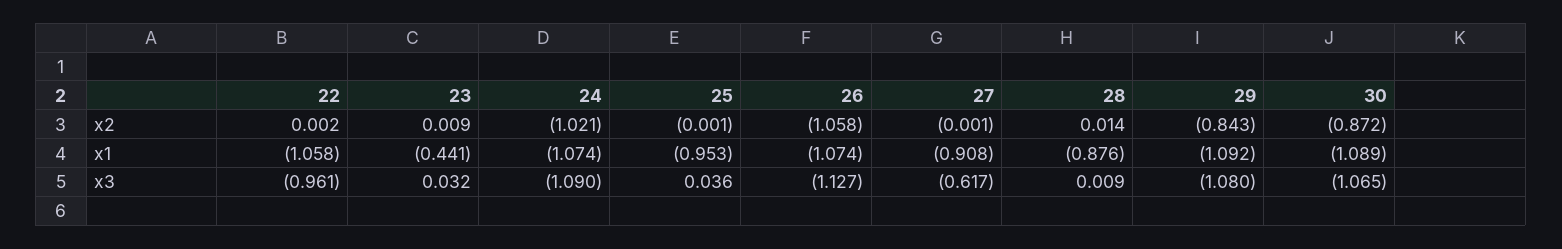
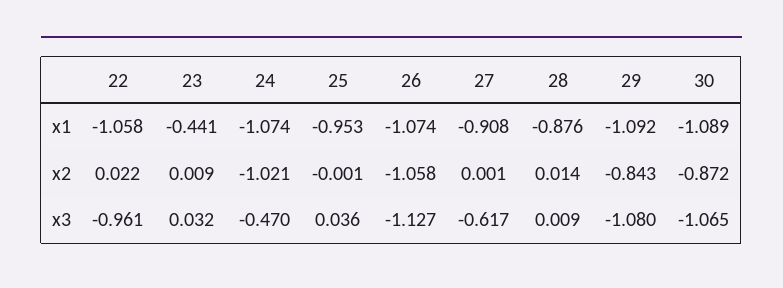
  {
    "22": {
-     "x2": 0.002,
+     "x2": 0.022,
      "x1": -1.058,
      "x3": -0.961
    },
    "23": {
      "x2": 0.009,
      "x1": -0.441,
      "x3": 0.032
    },
    "24": {
      "x2": -1.021,
      "x1": -1.074,
-     "x3": -1.09
+     "x3": -0.47
    },
    "25": {
      "x2": -0.001,
      "x1": -0.953,
      "x3": 0.036
    },
    "26": {
      "x2": -1.058,
      "x1": -1.074,
      "x3": -1.127
    },
    "27": {
-     "x2": -0.001,
+     "x2": 0.001,
      "x1": -0.908,
      "x3": -0.617
    },
    "28": {
      "x2": 0.014,
      "x1": -0.876,
      "x3": 0.009
    },
    "29": {
      "x2": -0.843,
      "x1": -1.092,
      "x3": -1.08
    },
    "30": {
      "x2": -0.872,
      "x1": -1.089,
      "x3": -1.065
    }
  }

